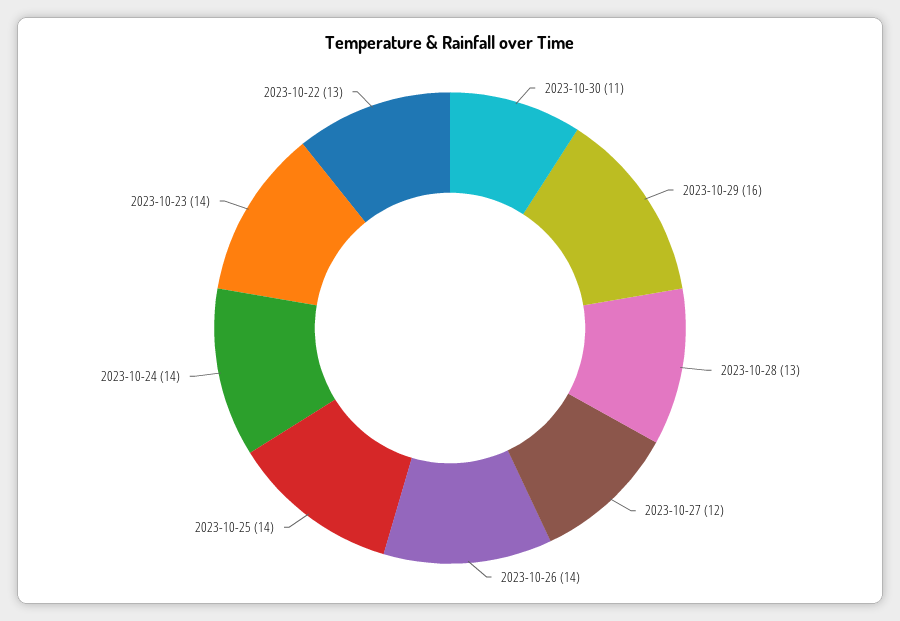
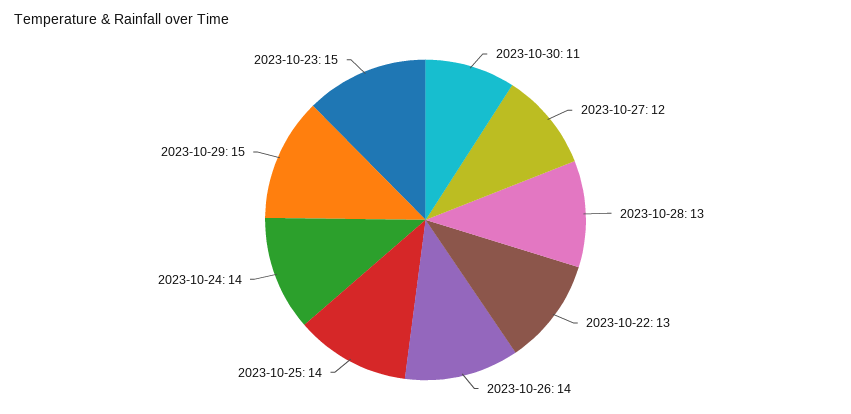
  {
    "2023-10-30": 11,
-   "2023-10-29": 16,
+   "2023-10-29": 15,
    "2023-10-28": 13,
    "2023-10-27": 12,
    "2023-10-26": 14,
    "2023-10-25": 14,
    "2023-10-24": 14,
-   "2023-10-23": 14,
+   "2023-10-23": 15,
    "2023-10-22": 13
  }

